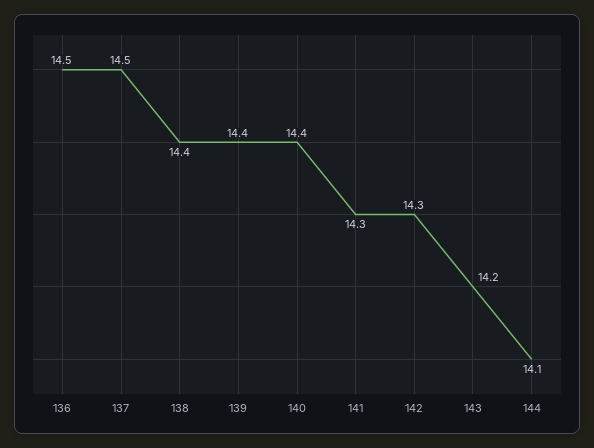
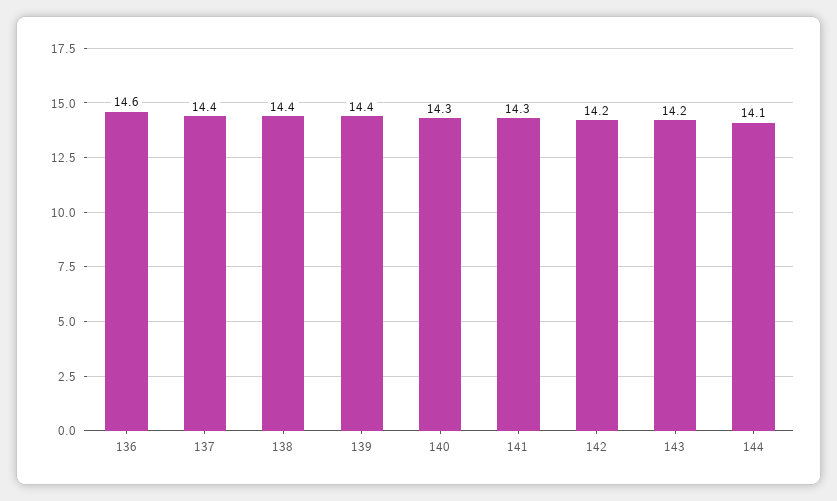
  {
-   "136": 14.5,
+   "136": 14.6,
-   "137": 14.5,
+   "137": 14.4,
    "138": 14.4,
    "139": 14.4,
-   "140": 14.4,
+   "140": 14.3,
    "141": 14.3,
-   "142": 14.3,
+   "142": 14.2,
    "143": 14.2,
    "144": 14.1
  }

